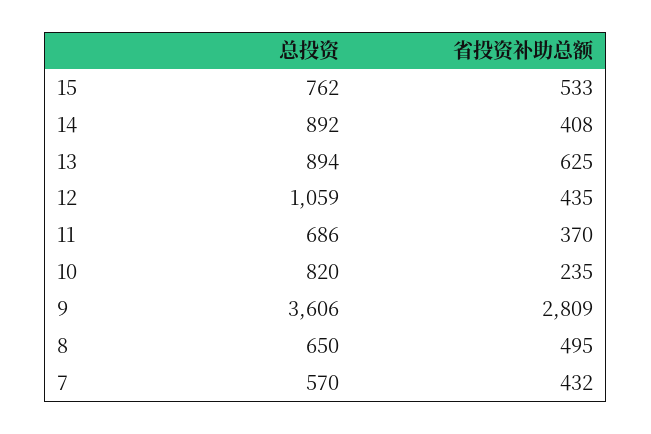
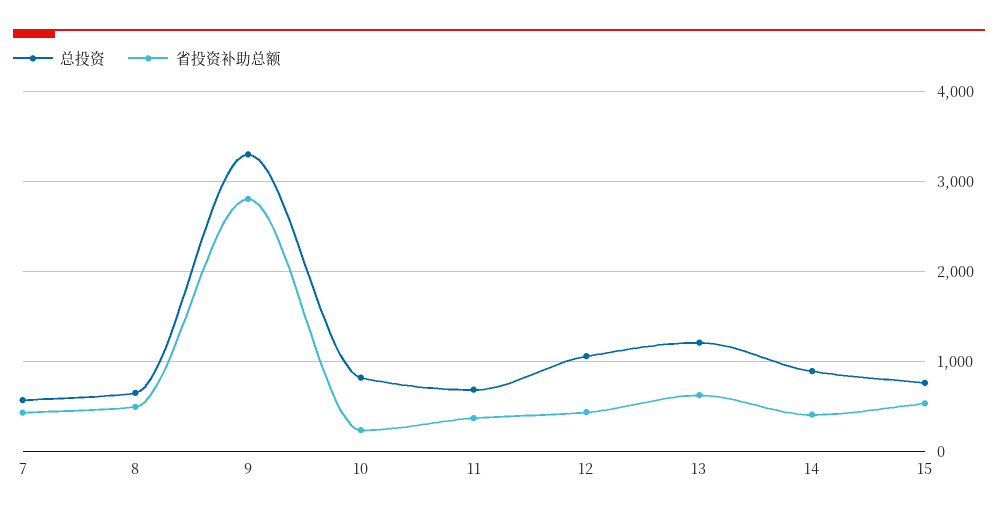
  {
    "总投资": {
      "15": 762,
      "14": 892,
-     "13": 894,
+     "13": 1200,
      "12": 1059,
      "11": 686,
      "10": 820,
-     "9": 3606,
+     "9": 3300,
      "8": 650,
      "7": 570
    },
    "省投资补助总额": {
      "15": 533,
      "14": 408,
      "13": 625,
      "12": 435,
      "11": 370,
      "10": 235,
      "9": 2809,
      "8": 495,
      "7": 432
    }
  }

